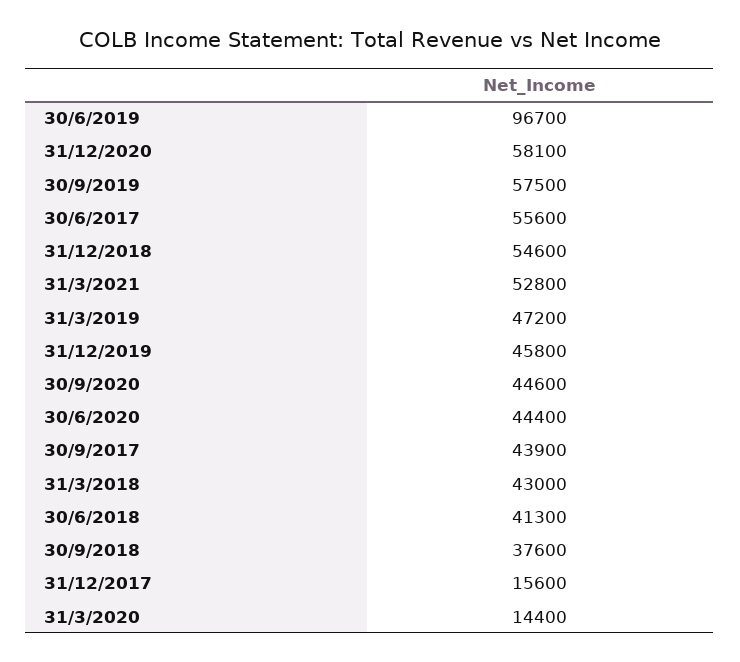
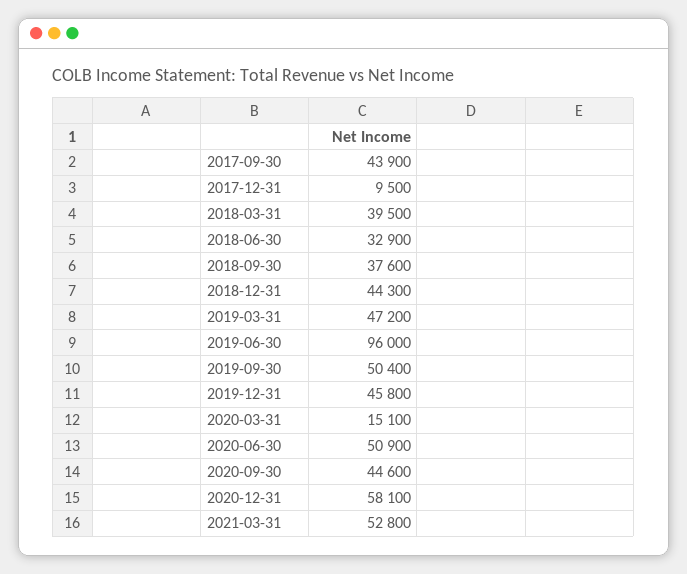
  {
-   "30/6/2019": 96700,
+   "30/6/2019": 96000,
    "31/12/2020": 58100,
-   "30/9/2019": 57500,
+   "30/9/2019": 50400,
-   "30/6/2017": 55600,
-   "31/12/2018": 54600,
+   "31/12/2018": 44300,
    "31/3/2021": 52800,
    "31/3/2019": 47200,
    "31/12/2019": 45800,
    "30/9/2020": 44600,
-   "30/6/2020": 44400,
+   "30/6/2020": 50900,
    "30/9/2017": 43900,
-   "31/3/2018": 43000,
+   "31/3/2018": 39500,
-   "30/6/2018": 41300,
+   "30/6/2018": 32900,
    "30/9/2018": 37600,
-   "31/12/2017": 15600,
+   "31/12/2017": 9500,
-   "31/3/2020": 14400
+   "31/3/2020": 15100
  }

